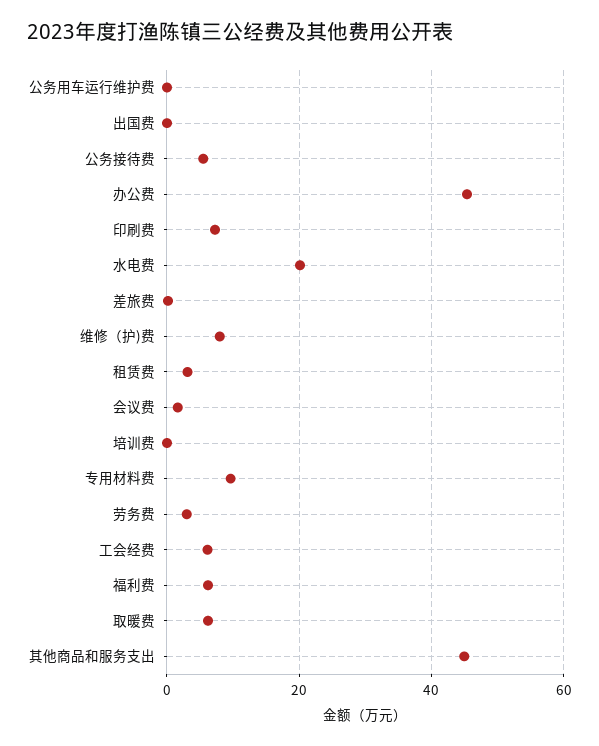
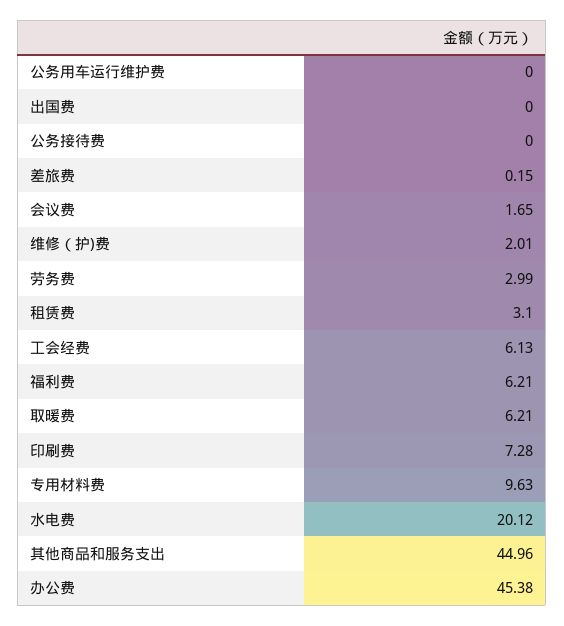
  {
    "公务用车运行维护费": 0,
    "出国费": 0,
-   "公务接待费": 6,
+   "公务接待费": 0,
    "办公费": 45.38,
    "印刷费": 7.28,
    "水电费": 20.12,
    "差旅费": 0.15,
-   "维修（护)费": 8,
+   "维修（护)费": 2.01,
    "租赁费": 3.1,
    "会议费": 1.65,
-   "培训费": 0,
    "专用材料费": 9.63,
    "劳务费": 2.99,
    "工会经费": 6.13,
    "福利费": 6.21,
    "取暖费": 6.21,
    "其他商品和服务支出": 44.96
  }

